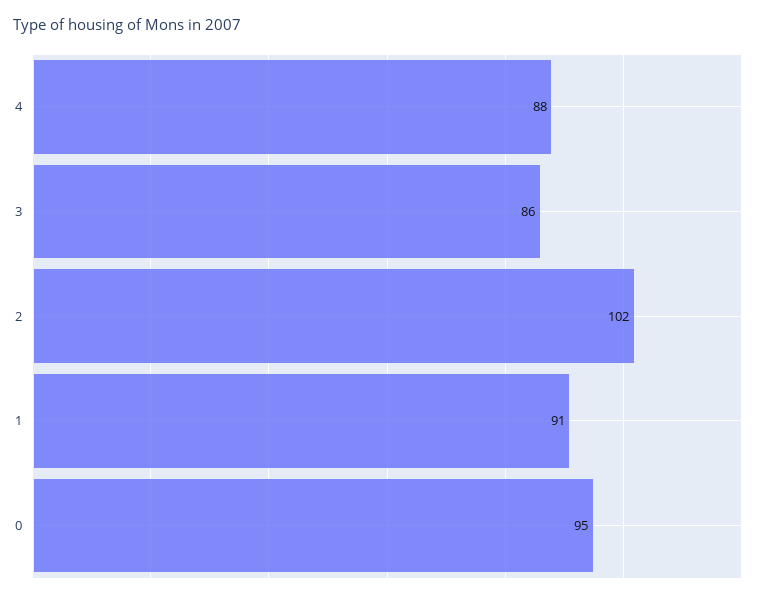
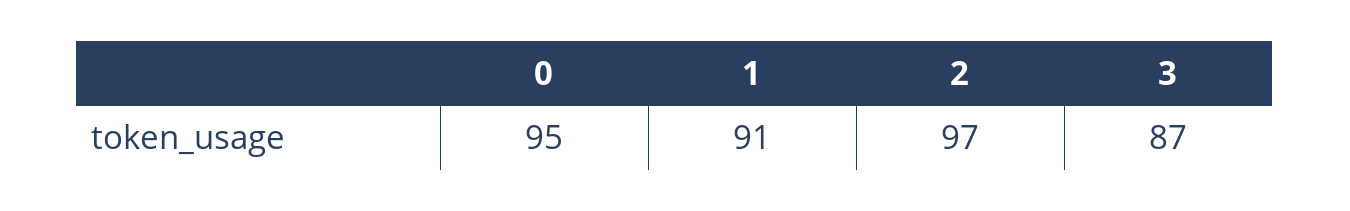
  {
-   "4": 88,
-   "3": 86,
+   "3": 87,
-   "2": 102,
+   "2": 97,
    "1": 91,
    "0": 95
  }

